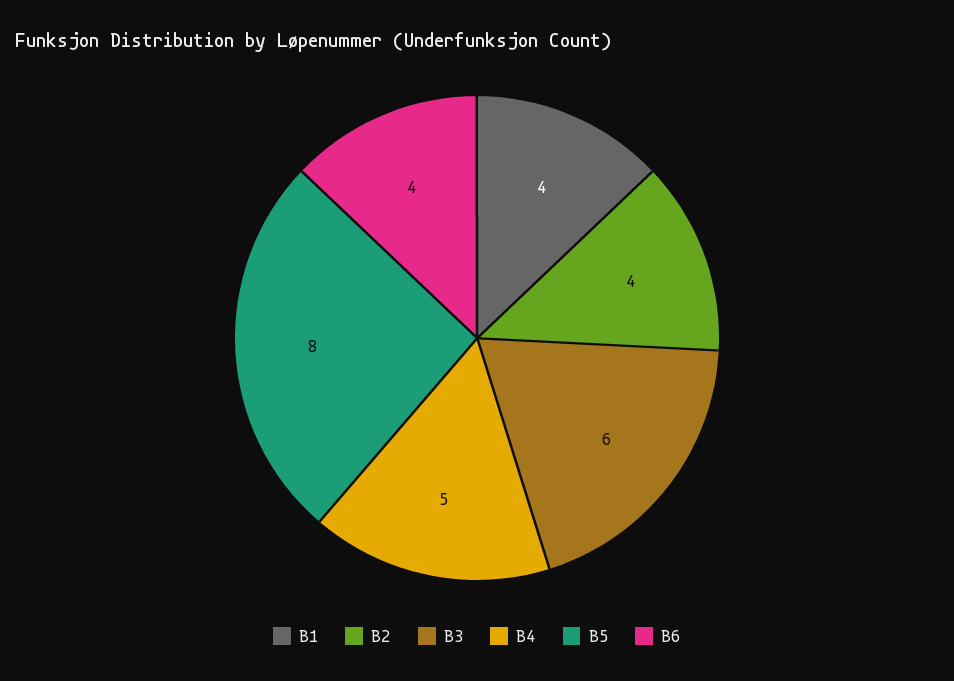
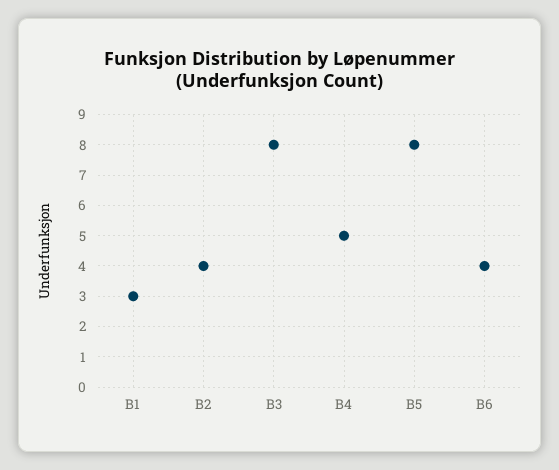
  {
-   "B1": 4,
+   "B1": 3,
    "B2": 4,
-   "B3": 6,
+   "B3": 8,
    "B4": 5,
    "B5": 8,
    "B6": 4
  }

